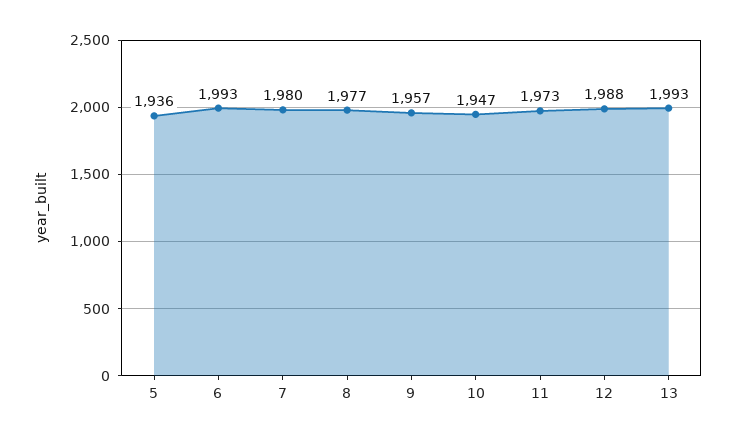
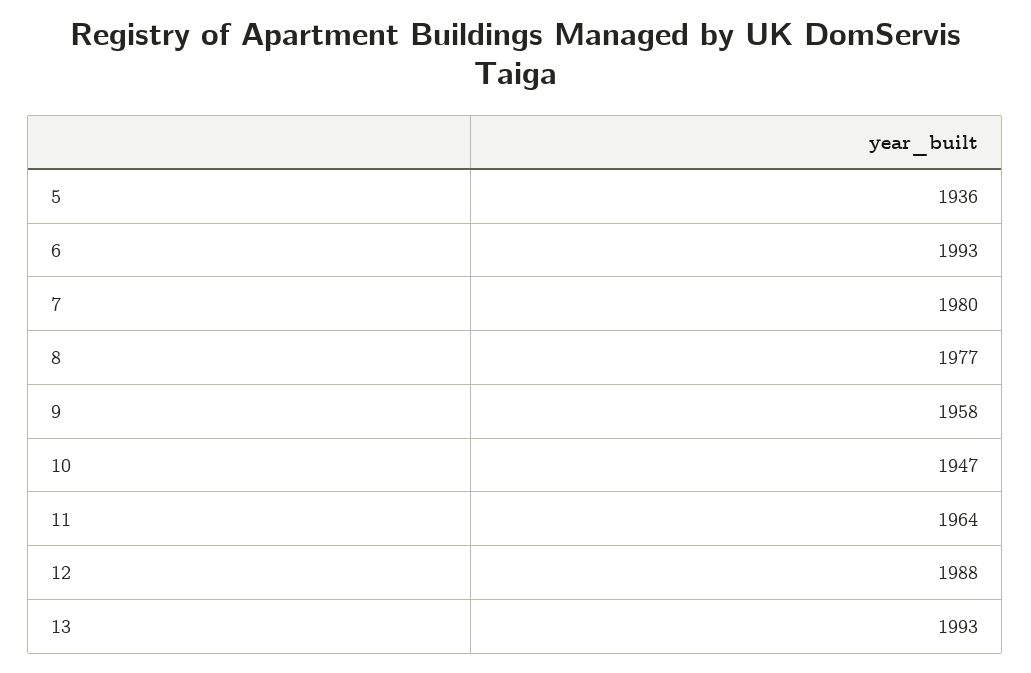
  {
    "5": 1936,
    "6": 1993,
    "7": 1980,
    "8": 1977,
-   "9": 1957,
+   "9": 1958,
    "10": 1947,
-   "11": 1973,
+   "11": 1964,
    "12": 1988,
    "13": 1993
  }

